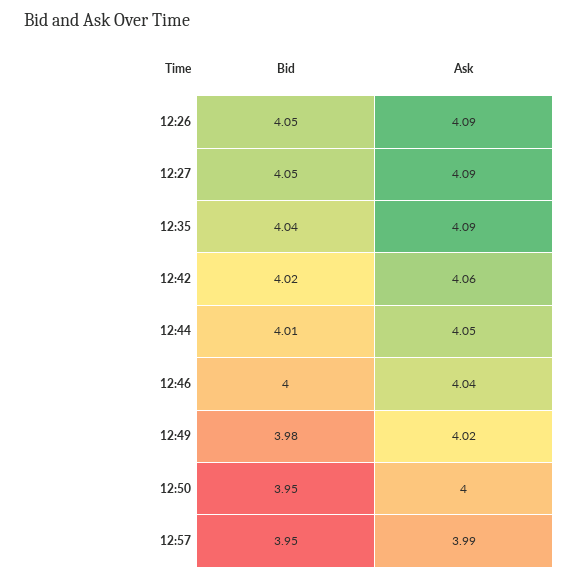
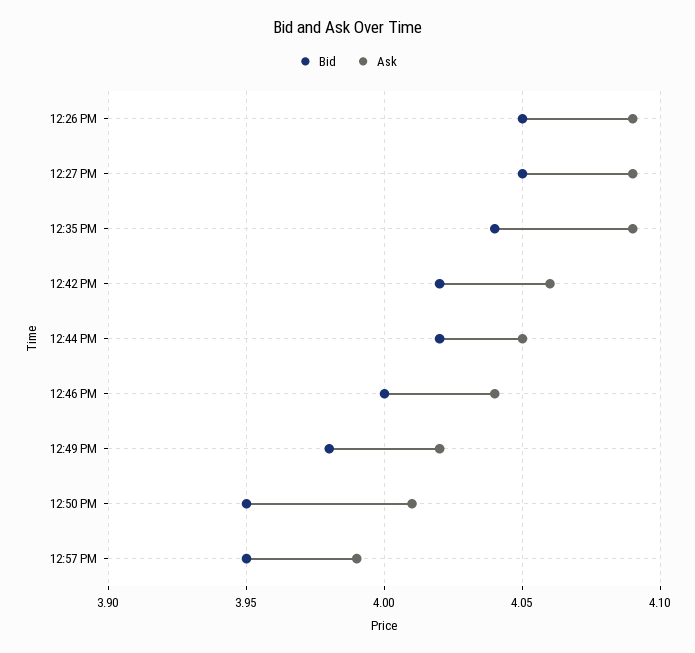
  {
    "Bid": {
      "12:26": 4.05,
      "12:27": 4.05,
      "12:35": 4.04,
      "12:42": 4.02,
-     "12:44": 4.01,
+     "12:44": 4.02,
      "12:46": 4,
      "12:49": 3.98,
      "12:50": 3.95,
      "12:57": 3.95
    },
    "Ask": {
      "12:26": 4.09,
      "12:27": 4.09,
      "12:35": 4.09,
      "12:42": 4.06,
      "12:44": 4.05,
      "12:46": 4.04,
      "12:49": 4.02,
-     "12:50": 4,
+     "12:50": 4.01,
      "12:57": 3.99
    }
  }

